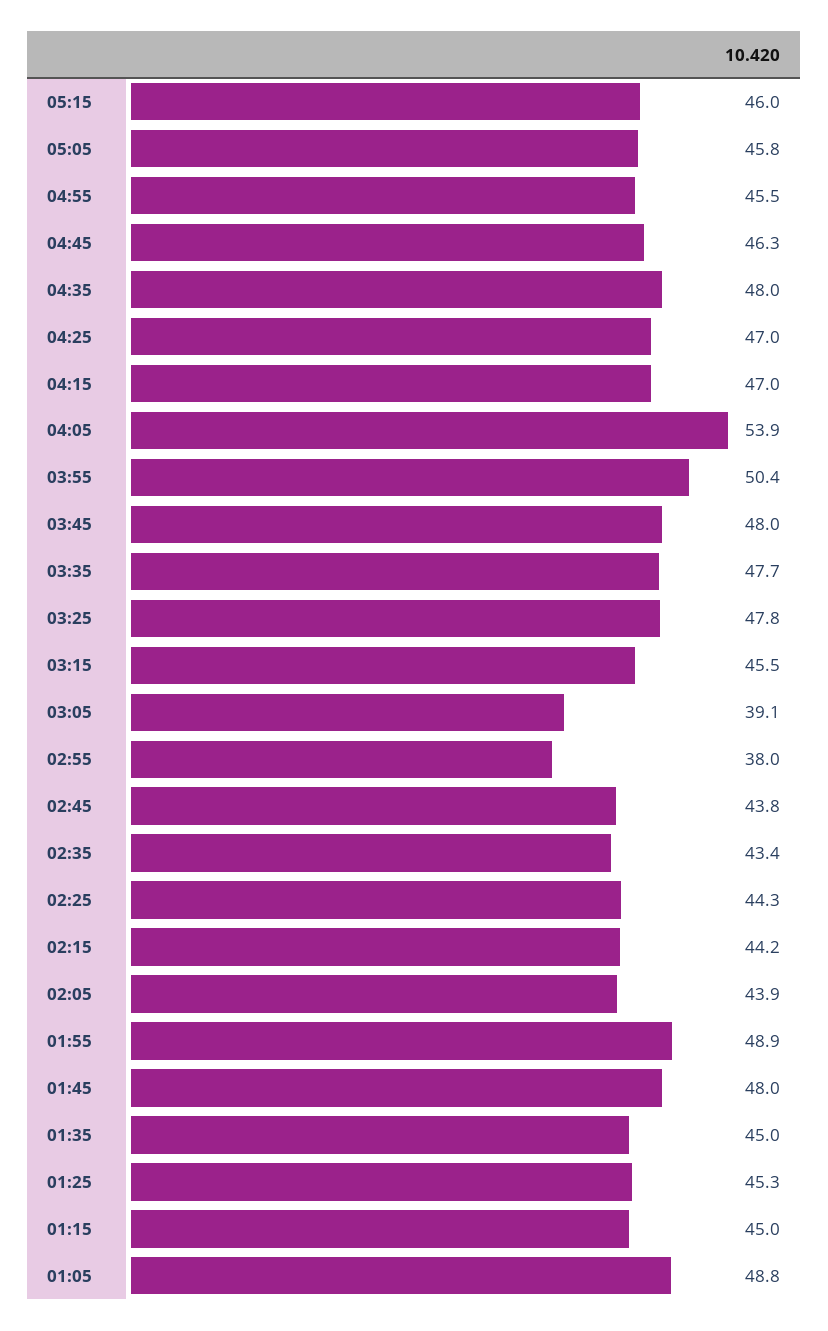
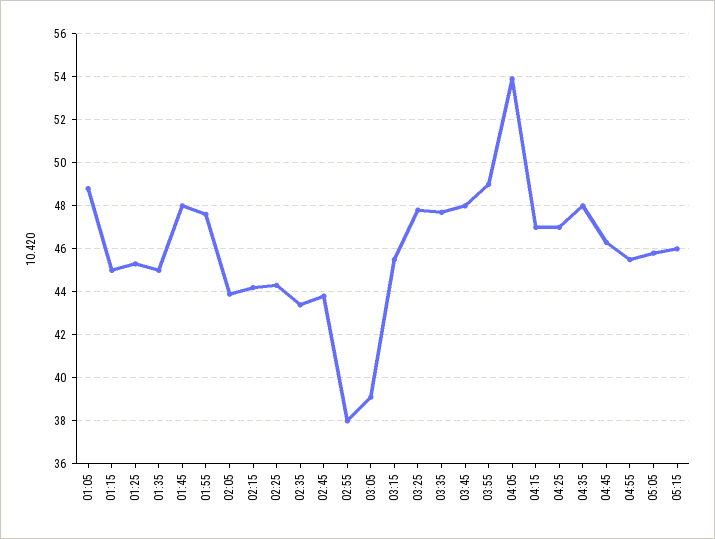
  {
    "05:15": 46,
    "05:05": 45.8,
    "04:55": 45.5,
    "04:45": 46.3,
    "04:35": 48,
    "04:25": 47,
    "04:15": 47,
    "04:05": 53.9,
-   "03:55": 50.4,
+   "03:55": 49,
    "03:45": 48,
    "03:35": 47.7,
    "03:25": 47.8,
    "03:15": 45.5,
    "03:05": 39.1,
    "02:55": 38,
    "02:45": 43.8,
    "02:35": 43.4,
    "02:25": 44.3,
    "02:15": 44.2,
    "02:05": 43.9,
-   "01:55": 48.9,
+   "01:55": 47.5,
    "01:45": 48,
    "01:35": 45,
    "01:25": 45.3,
    "01:15": 45,
    "01:05": 48.8
  }

